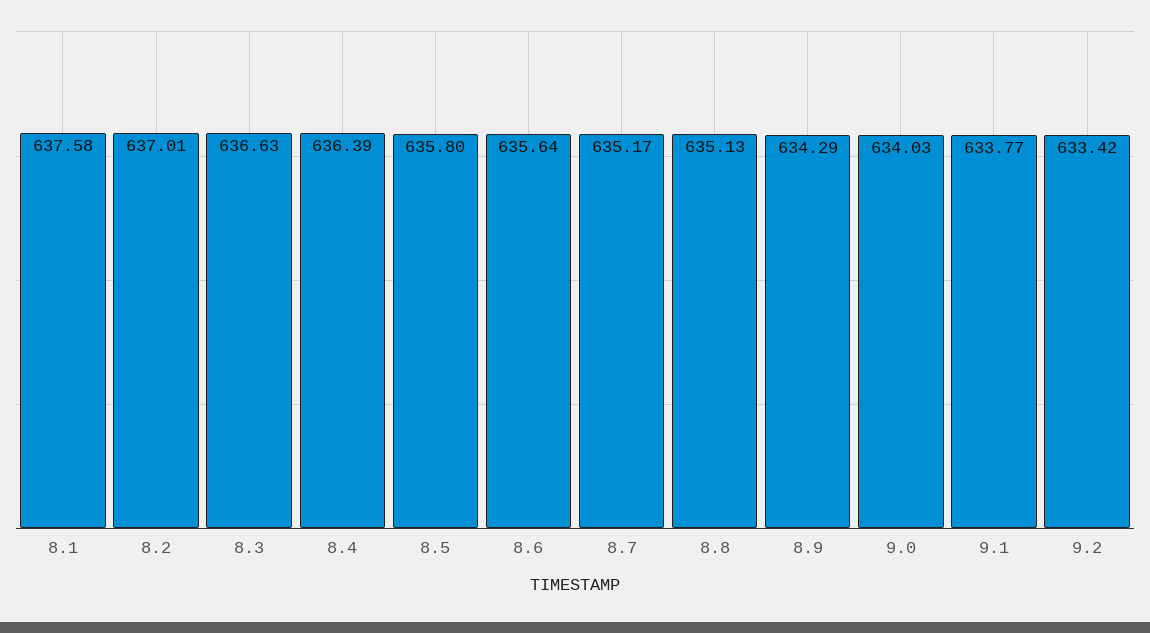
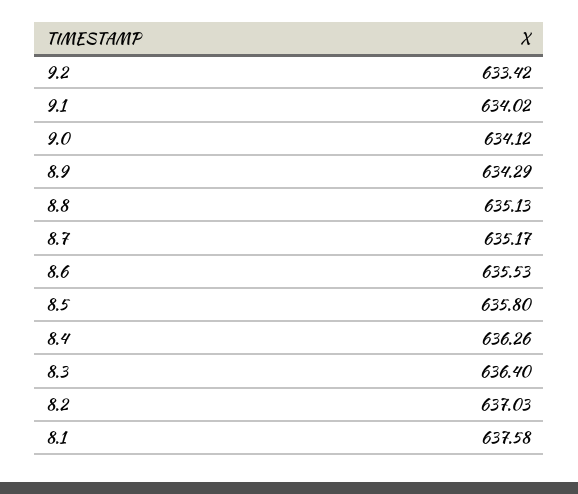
  {
    "8.1": 637.58,
-   "8.2": 637.01,
+   "8.2": 637.03,
-   "8.3": 636.63,
+   "8.3": 636.4,
-   "8.4": 636.39,
+   "8.4": 636.26,
    "8.5": 635.8,
-   "8.6": 635.64,
+   "8.6": 635.53,
    "8.7": 635.17,
    "8.8": 635.13,
    "8.9": 634.29,
-   "9.0": 634.03,
+   "9.0": 634.12,
-   "9.1": 633.77,
+   "9.1": 634.02,
    "9.2": 633.42
  }

